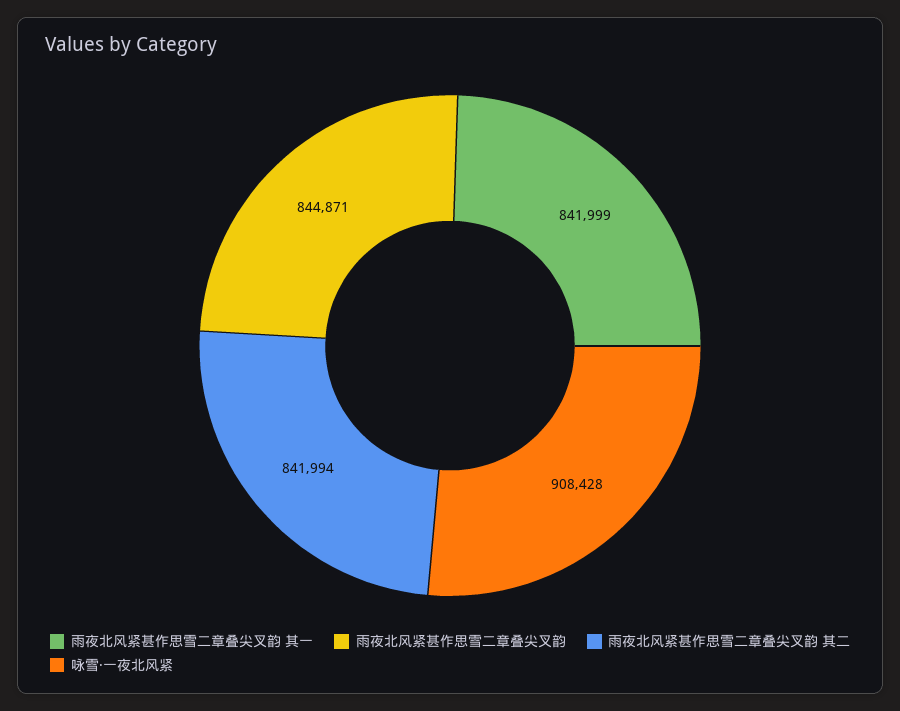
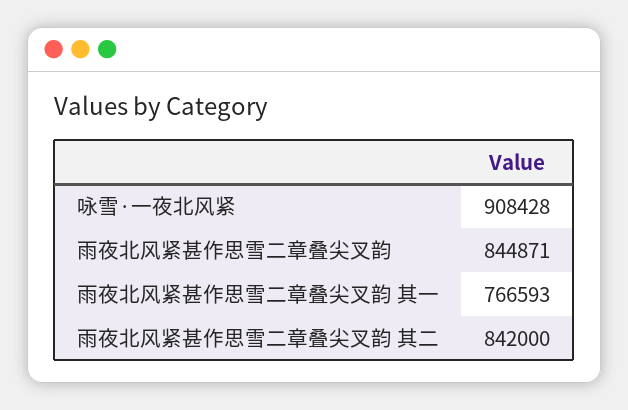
  {
-   "雨夜北风紧甚作思雪二章叠尖叉韵 其一": 841999,
+   "雨夜北风紧甚作思雪二章叠尖叉韵 其一": 766593,
    "雨夜北风紧甚作思雪二章叠尖叉韵": 844871,
-   "雨夜北风紧甚作思雪二章叠尖叉韵 其二": 841994,
+   "雨夜北风紧甚作思雪二章叠尖叉韵 其二": 842000,
    "咏雪·一夜北风紧": 908428
  }

